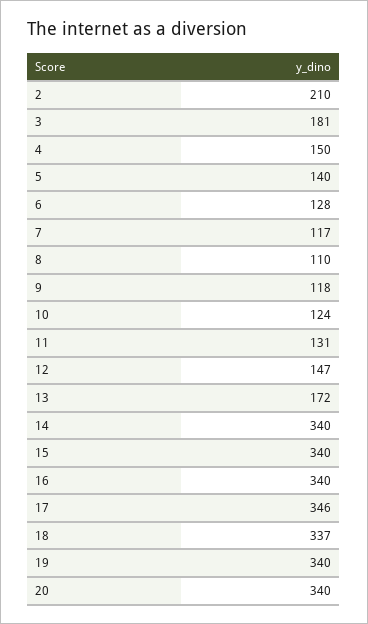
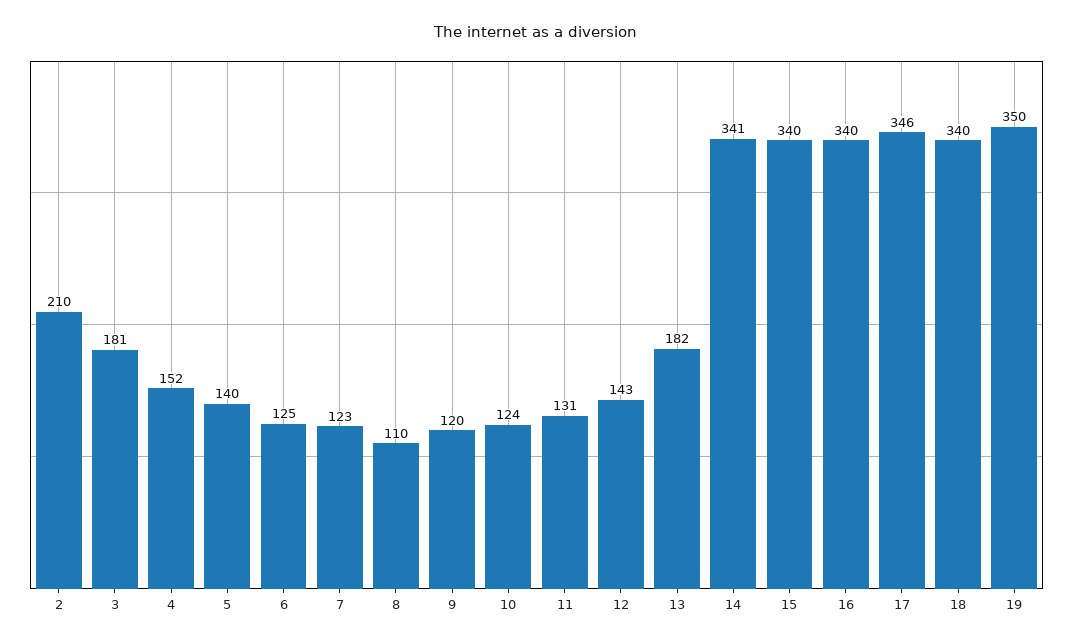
  {
    "2": 210,
    "3": 181,
-   "4": 150,
+   "4": 152,
    "5": 140,
-   "6": 128,
+   "6": 125,
-   "7": 117,
+   "7": 123,
    "8": 110,
-   "9": 118,
+   "9": 120,
    "10": 124,
    "11": 131,
-   "12": 147,
+   "12": 143,
-   "13": 172,
+   "13": 182,
-   "14": 340,
+   "14": 341,
    "15": 340,
    "16": 340,
    "17": 346,
-   "18": 337,
+   "18": 340,
-   "19": 340,
+   "19": 350
-   "20": 340
  }

